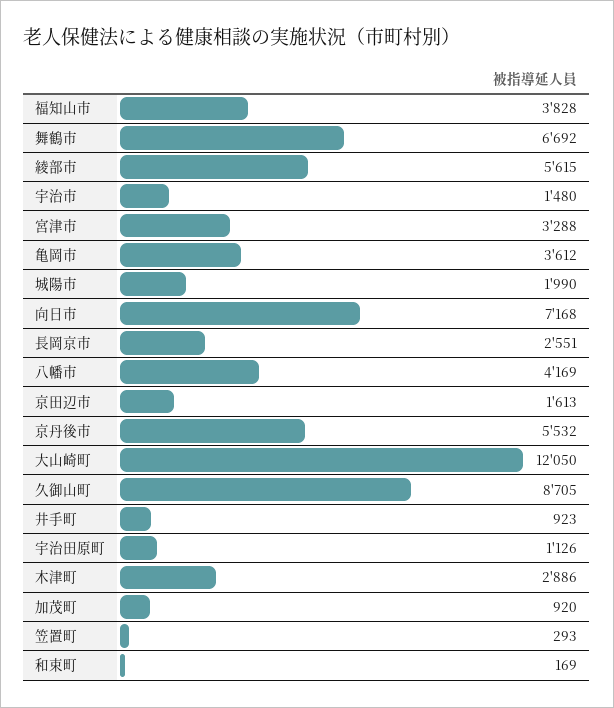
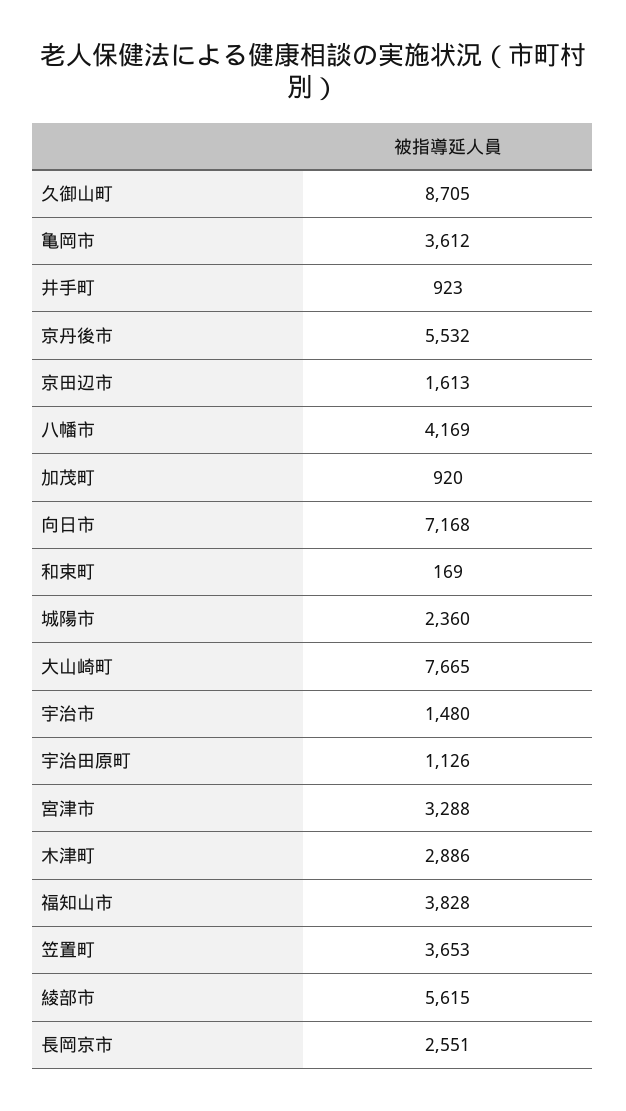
  {
    "福知山市": 3828,
-   "舞鶴市": 6692,
    "綾部市": 5615,
    "宇治市": 1480,
    "宮津市": 3288,
    "亀岡市": 3612,
-   "城陽市": 1990,
+   "城陽市": 2360,
    "向日市": 7168,
    "長岡京市": 2551,
    "八幡市": 4169,
    "京田辺市": 1613,
    "京丹後市": 5532,
-   "大山崎町": 12050,
+   "大山崎町": 7665,
    "久御山町": 8705,
    "井手町": 923,
    "宇治田原町": 1126,
    "木津町": 2886,
    "加茂町": 920,
-   "笠置町": 293,
+   "笠置町": 3653,
    "和束町": 169
  }

